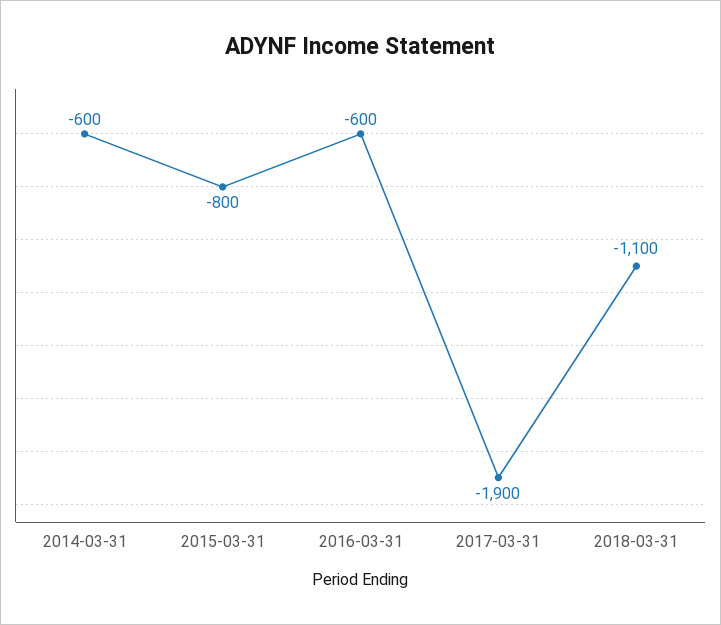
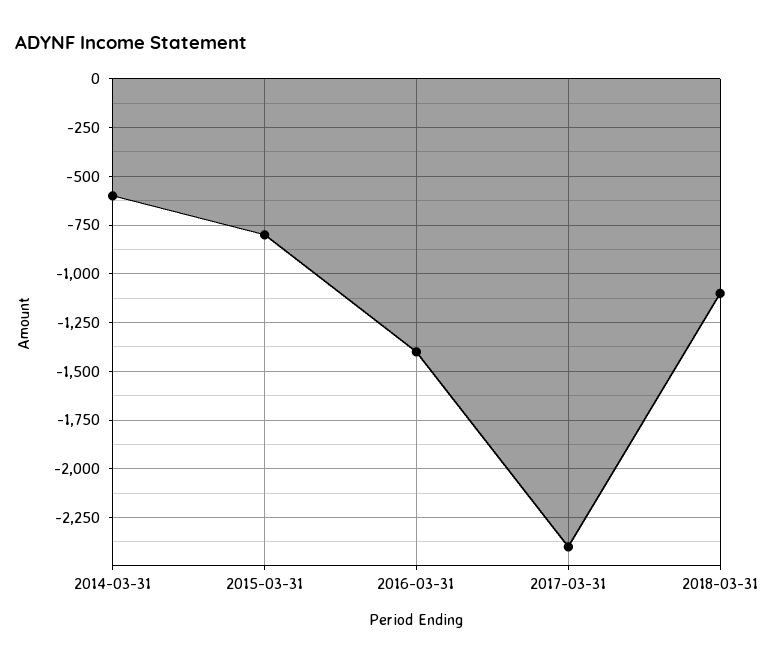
  {
    "2014-03-31": -600,
    "2015-03-31": -800,
-   "2016-03-31": -600,
+   "2016-03-31": -1400,
-   "2017-03-31": -1900,
+   "2017-03-31": -2400,
    "2018-03-31": -1100
  }

